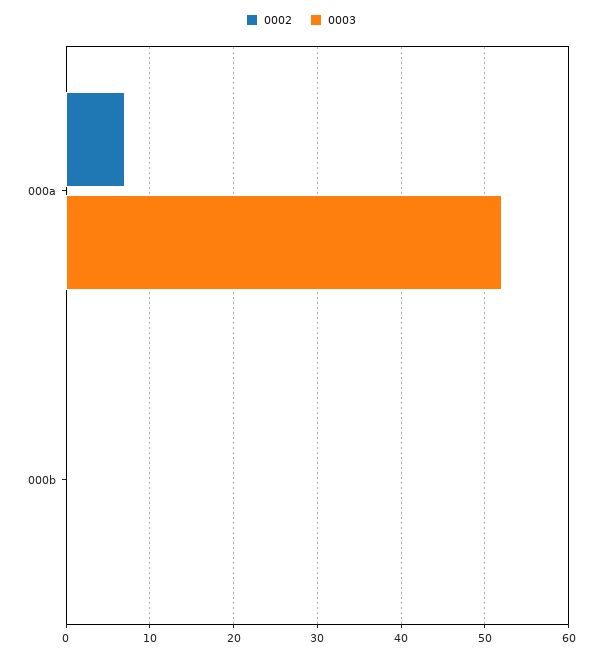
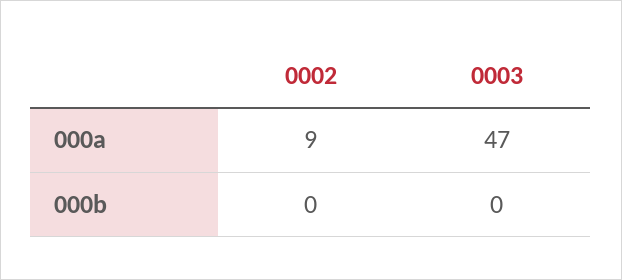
  {
    "0002": {
-     "000a": 7,
+     "000a": 9,
      "000b": 0
    },
    "0003": {
-     "000a": 52,
+     "000a": 47,
      "000b": 0
    }
  }

